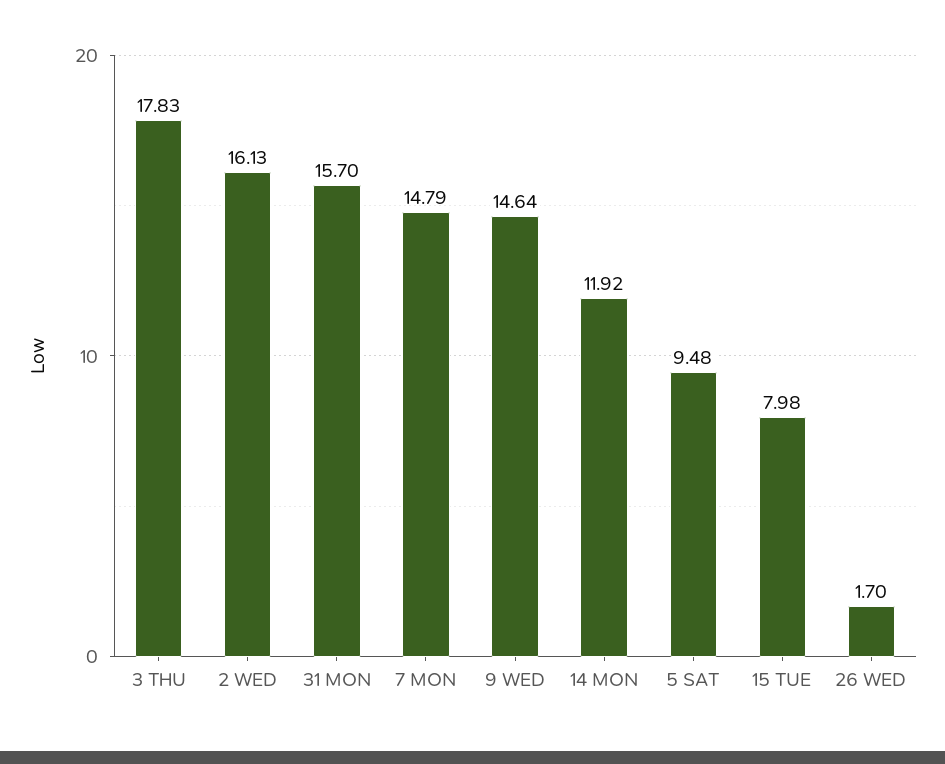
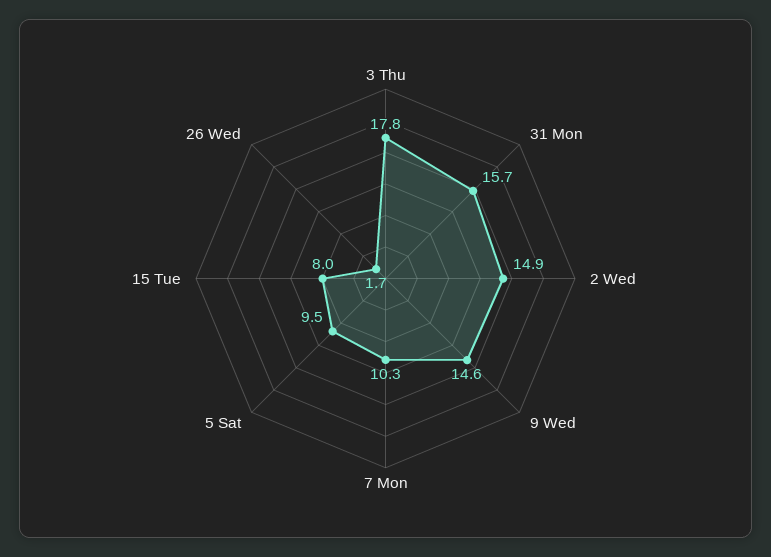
  {
    "3 THU": 17.83,
-   "2 WED": 16.13,
+   "2 WED": 14.9,
    "31 MON": 15.7,
-   "7 MON": 14.79,
+   "7 MON": 10.3,
    "9 WED": 14.64,
-   "14 MON": 11.92,
    "5 SAT": 9.48,
    "15 TUE": 7.98,
    "26 WED": 1.7
  }

